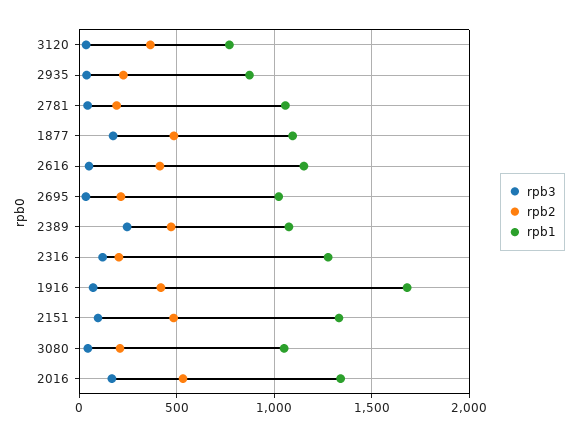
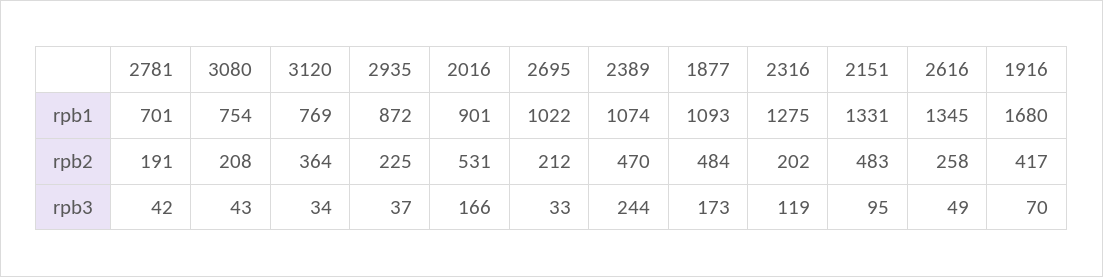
  {
    "rpb3": {
      "3120": 34,
      "2935": 37,
      "2781": 42,
      "1877": 173,
      "2616": 49,
      "2695": 33,
      "2389": 244,
      "2316": 119,
      "1916": 70,
      "2151": 95,
      "3080": 43,
      "2016": 166
    },
    "rpb2": {
      "3120": 364,
      "2935": 225,
      "2781": 191,
      "1877": 484,
-     "2616": 400,
+     "2616": 258,
      "2695": 212,
      "2389": 470,
      "2316": 202,
      "1916": 417,
      "2151": 483,
      "3080": 208,
      "2016": 531
    },
    "rpb1": {
      "3120": 769,
      "2935": 872,
-     "2781": 1050,
+     "2781": 701,
      "1877": 1093,
-     "2616": 1150,
+     "2616": 1345,
      "2695": 1022,
      "2389": 1074,
      "2316": 1275,
      "1916": 1680,
      "2151": 1331,
-     "3080": 1050,
+     "3080": 754,
-     "2016": 1350
+     "2016": 901
    }
  }

